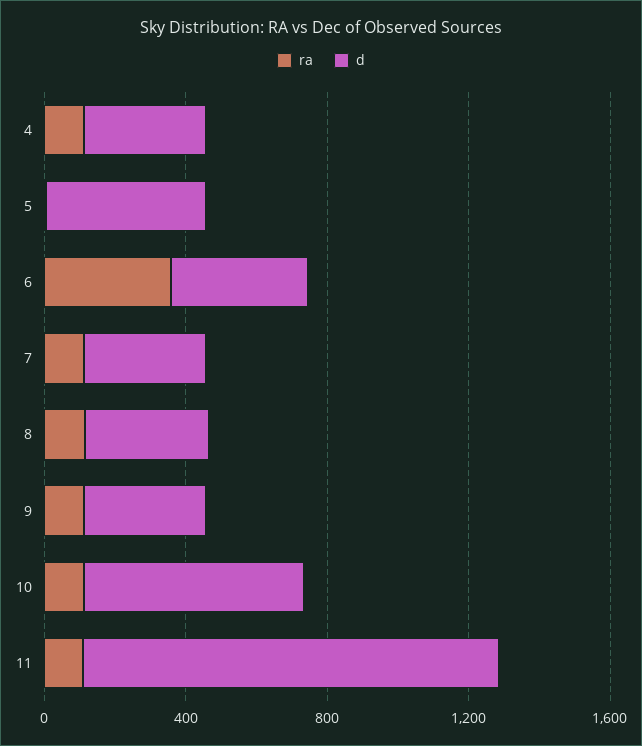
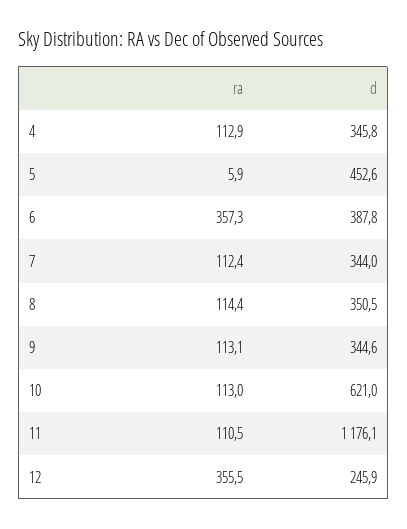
  {
    "ra": {
      "4": 112.9,
      "5": 5.9,
      "6": 357.3,
      "7": 112.4,
      "8": 114.4,
      "9": 113.1,
      "10": 113,
-     "11": 110.5
+     "11": 110.5,
+     "12": 355.5
    },
    "d": {
      "4": 345.8,
      "5": 452.6,
      "6": 387.8,
      "7": 344,
      "8": 350.5,
      "9": 344.6,
      "10": 621,
-     "11": 1176.1
+     "11": 1176.1,
+     "12": 245.9
    }
  }

